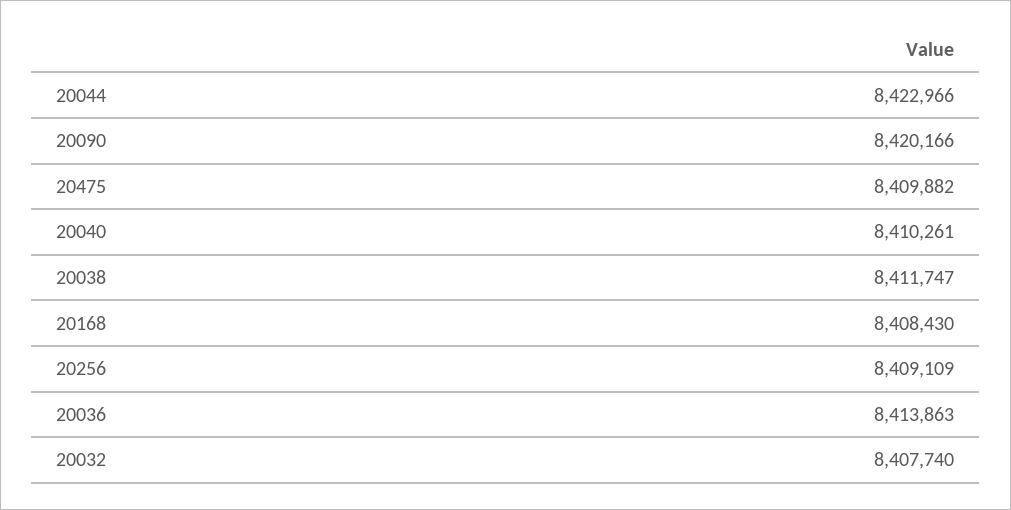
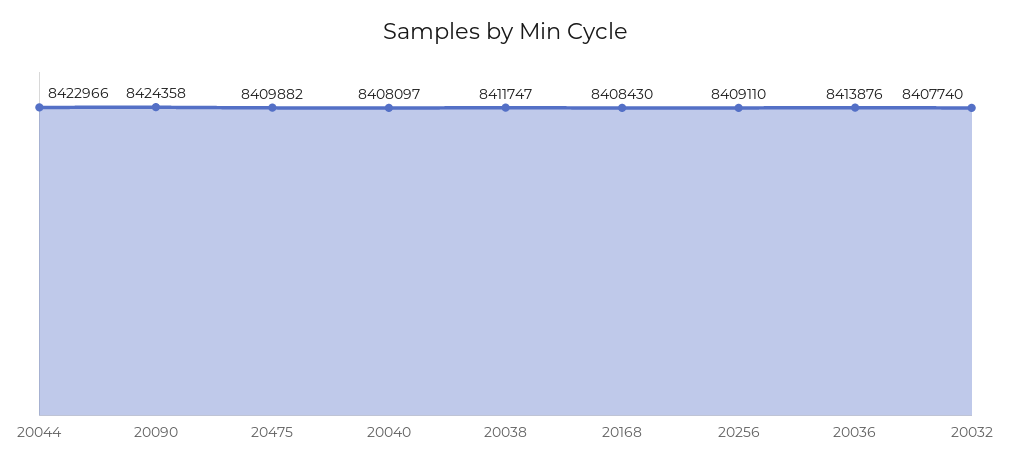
  {
    "20044": 8422966,
-   "20090": 8420166,
+   "20090": 8424358,
    "20475": 8409882,
-   "20040": 8410261,
+   "20040": 8408097,
    "20038": 8411747,
    "20168": 8408430,
-   "20256": 8409109,
+   "20256": 8409110,
-   "20036": 8413863,
+   "20036": 8413876,
    "20032": 8407740
  }

